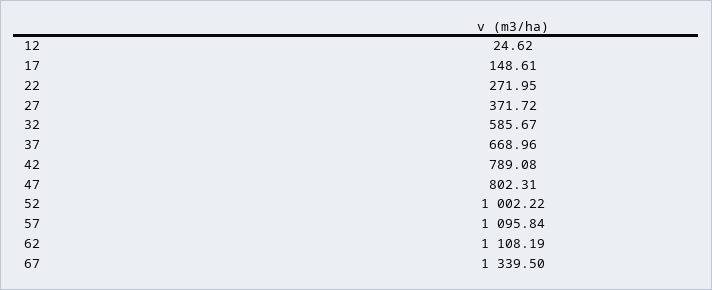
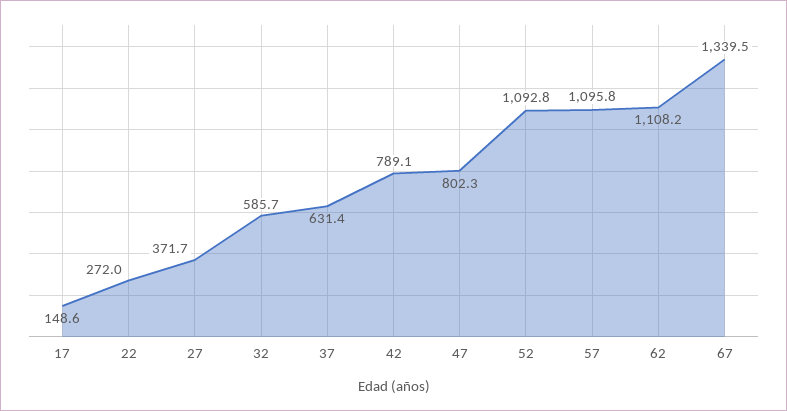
  {
-   "12": 24.62,
    "17": 148.61,
    "22": 271.95,
    "27": 371.72,
    "32": 585.67,
-   "37": 668.96,
+   "37": 631.4,
    "42": 789.08,
    "47": 802.31,
-   "52": 1002.22,
+   "52": 1092.8,
    "57": 1095.84,
    "62": 1108.19,
    "67": 1339.5
  }

